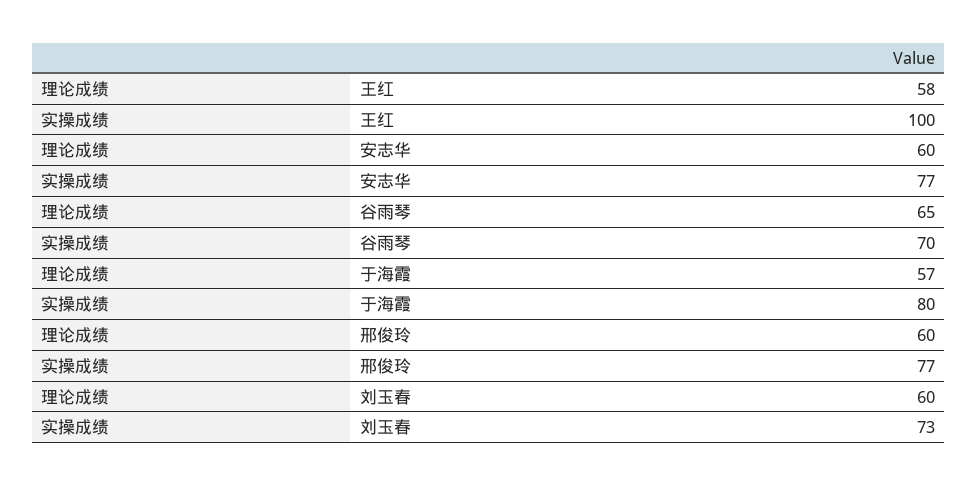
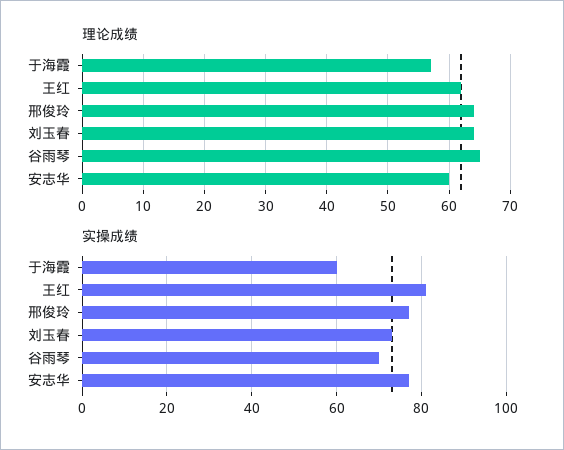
  {
    "理论成绩": {
-     "王红": 58,
+     "王红": 62,
      "安志华": 60,
      "谷雨琴": 65,
      "于海霞": 57,
-     "邢俊玲": 60,
+     "邢俊玲": 64,
-     "刘玉春": 60
+     "刘玉春": 64
    },
    "实操成绩": {
-     "王红": 100,
+     "王红": 80,
      "安志华": 77,
      "谷雨琴": 70,
-     "于海霞": 80,
+     "于海霞": 60,
      "邢俊玲": 77,
      "刘玉春": 73
    }
  }

